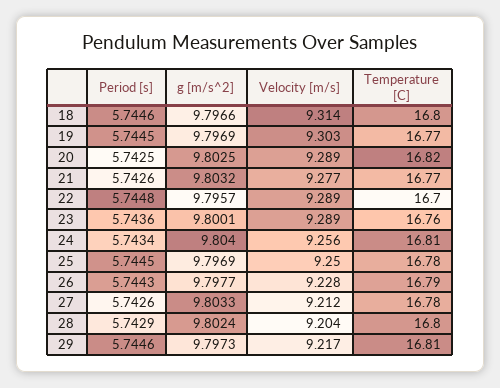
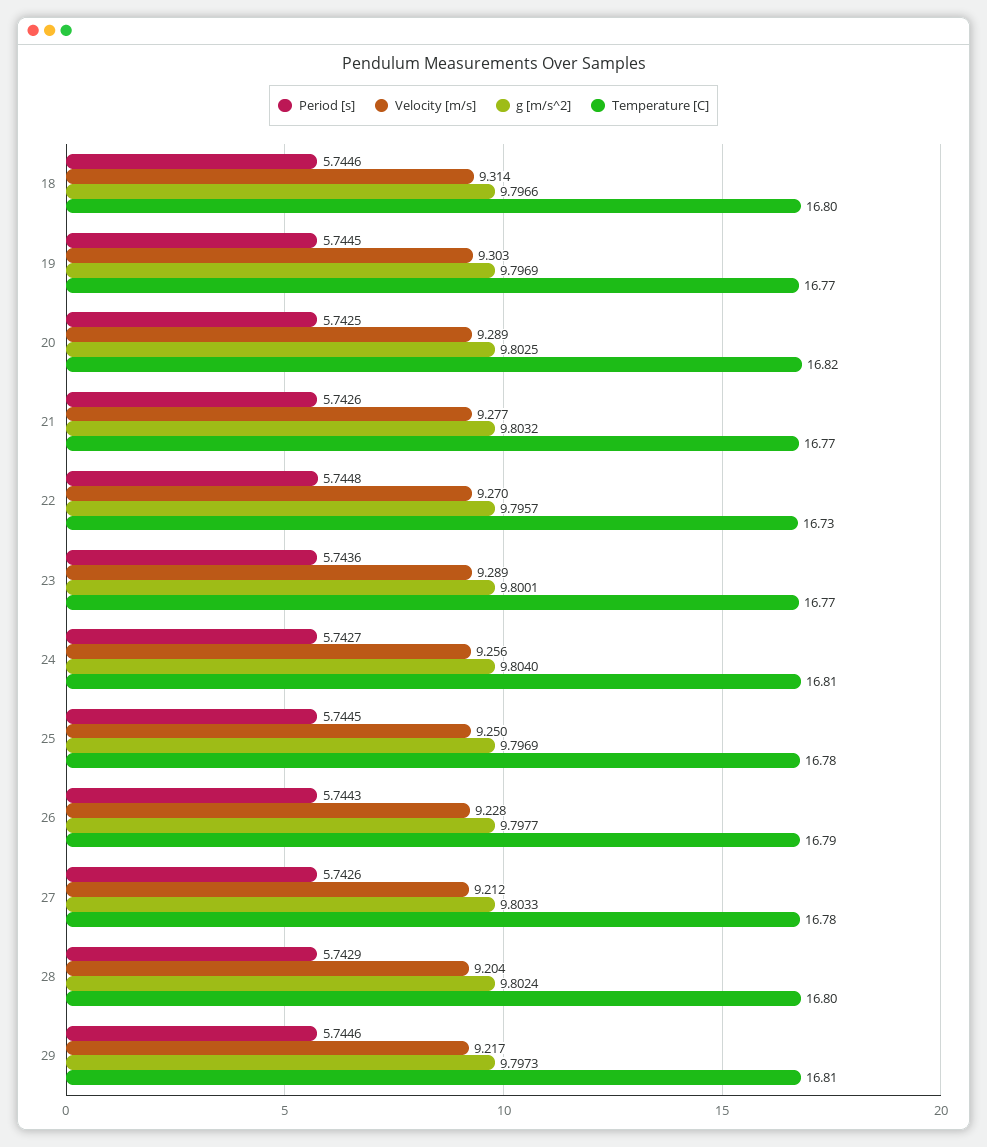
  {
    "Period [s]": {
      "18": 5.7446,
      "19": 5.7445,
      "20": 5.7425,
      "21": 5.7426,
      "22": 5.7448,
      "23": 5.7436,
-     "24": 5.7434,
+     "24": 5.7427,
      "25": 5.7445,
      "26": 5.7443,
      "27": 5.7426,
      "28": 5.7429,
      "29": 5.7446
    },
    "g [m/s^2]": {
      "18": 9.7966,
      "19": 9.7969,
      "20": 9.8025,
      "21": 9.8032,
      "22": 9.7957,
      "23": 9.8001,
      "24": 9.804,
      "25": 9.7969,
      "26": 9.7977,
      "27": 9.8033,
      "28": 9.8024,
      "29": 9.7973
    },
    "Velocity [m/s]": {
      "18": 9.314,
      "19": 9.303,
      "20": 9.289,
      "21": 9.277,
-     "22": 9.289,
+     "22": 9.27,
      "23": 9.289,
      "24": 9.256,
      "25": 9.25,
      "26": 9.228,
      "27": 9.212,
      "28": 9.204,
      "29": 9.217
    },
    "Temperature [C]": {
      "18": 16.8,
      "19": 16.77,
      "20": 16.82,
      "21": 16.77,
-     "22": 16.7,
+     "22": 16.73,
-     "23": 16.76,
+     "23": 16.77,
      "24": 16.81,
      "25": 16.78,
      "26": 16.79,
      "27": 16.78,
      "28": 16.8,
      "29": 16.81
    }
  }

